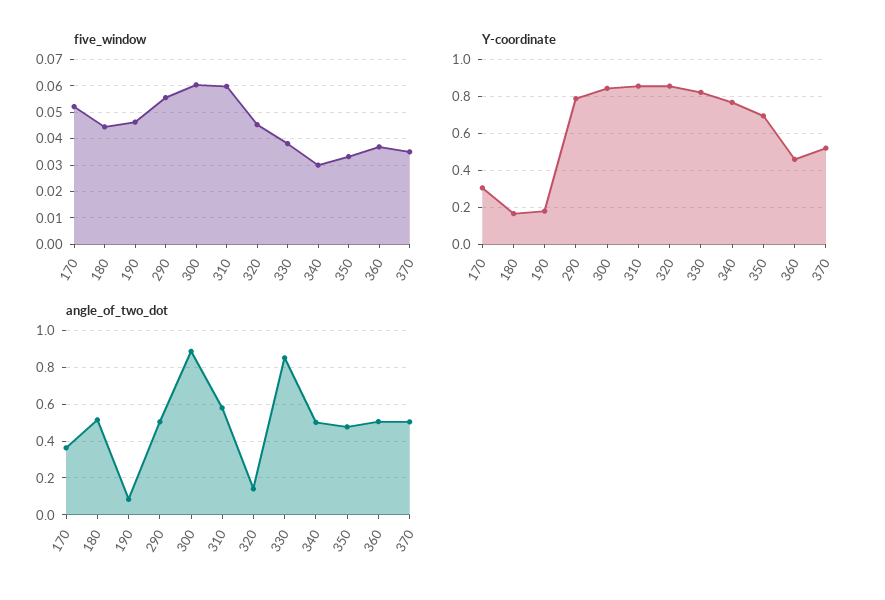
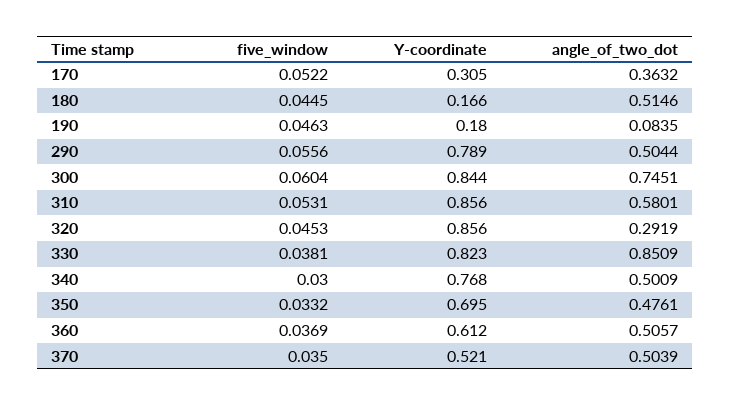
  {
    "five_window": {
      "170": 0.0522,
      "180": 0.0445,
      "190": 0.0463,
      "290": 0.0556,
      "300": 0.0604,
-     "310": 0.06,
+     "310": 0.0531,
      "320": 0.0453,
      "330": 0.0381,
      "340": 0.03,
      "350": 0.0332,
      "360": 0.0369,
      "370": 0.035
    },
    "Y-coordinate": {
      "170": 0.305,
      "180": 0.166,
      "190": 0.18,
      "290": 0.789,
      "300": 0.844,
      "310": 0.856,
      "320": 0.856,
      "330": 0.823,
      "340": 0.768,
      "350": 0.695,
-     "360": 0.45,
+     "360": 0.612,
      "370": 0.521
    },
    "angle_of_two_dot": {
      "170": 0.3632,
      "180": 0.5146,
      "190": 0.0835,
      "290": 0.5044,
-     "300": 0.9,
+     "300": 0.7451,
      "310": 0.5801,
-     "320": 0.15,
+     "320": 0.2919,
      "330": 0.8509,
      "340": 0.5009,
      "350": 0.4761,
      "360": 0.5057,
      "370": 0.5039
    }
  }

